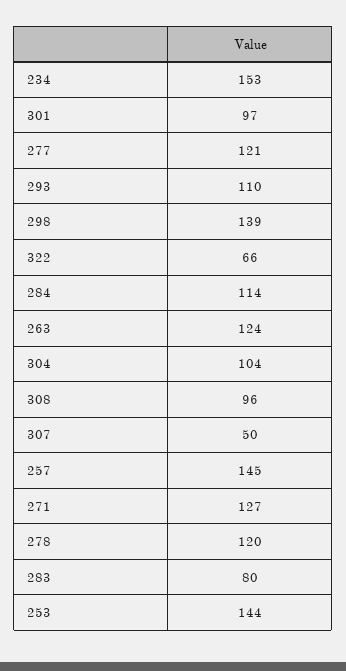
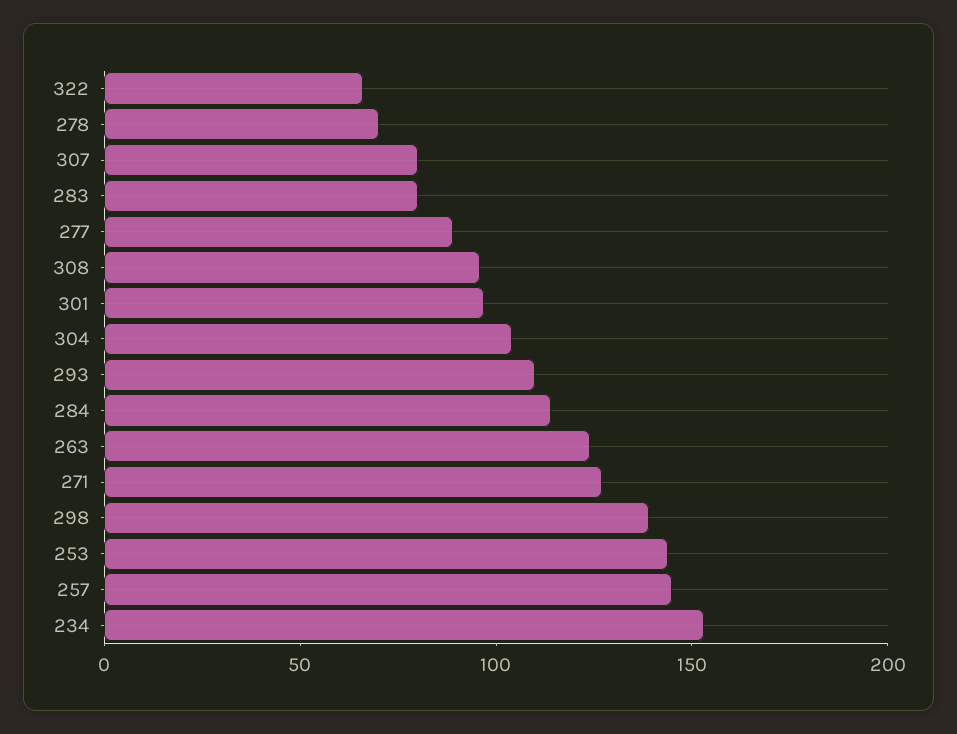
  {
    "234": 153,
    "301": 97,
-   "277": 121,
+   "277": 90,
    "293": 110,
    "298": 139,
    "322": 66,
    "284": 114,
    "263": 124,
    "304": 104,
    "308": 96,
-   "307": 50,
+   "307": 80,
    "257": 145,
    "271": 127,
-   "278": 120,
+   "278": 70,
    "283": 80,
    "253": 144
  }

